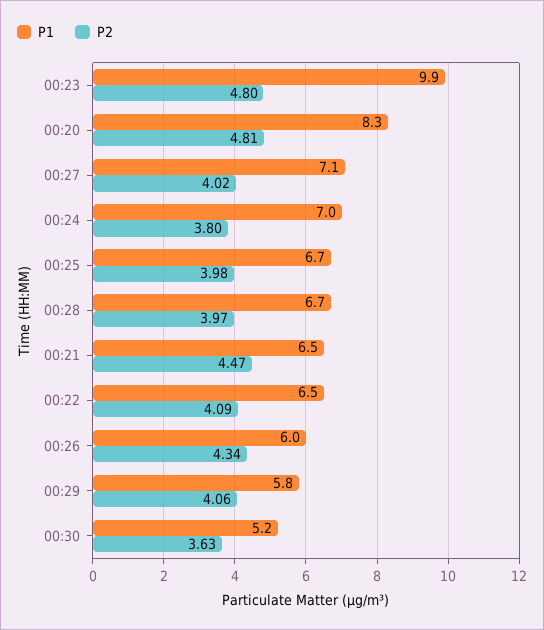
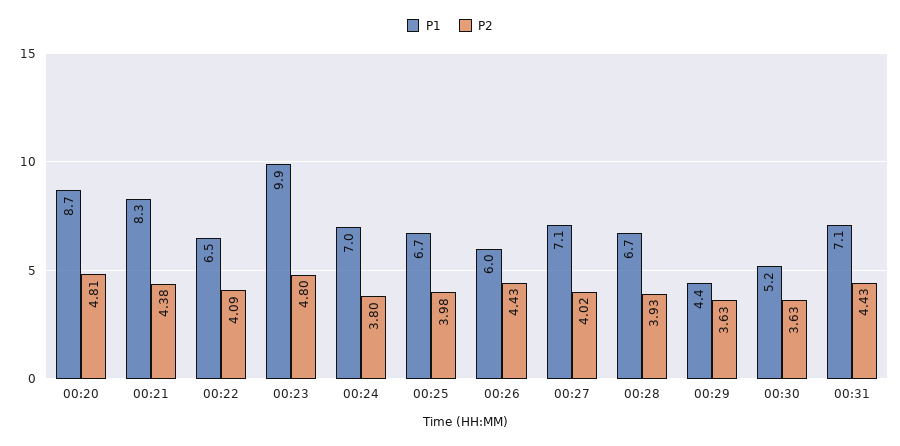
  {
    "P1": {
      "00:23": 9.9,
-     "00:20": 8.3,
+     "00:20": 8.7,
      "00:27": 7.1,
      "00:24": 7,
      "00:25": 6.7,
      "00:28": 6.7,
-     "00:21": 6.5,
+     "00:21": 8.3,
      "00:22": 6.5,
      "00:26": 6,
-     "00:29": 5.8,
+     "00:29": 4.4,
-     "00:30": 5.2
+     "00:30": 5.2,
+     "00:31": 7.1
    },
    "P2": {
      "00:23": 4.8,
      "00:20": 4.81,
      "00:27": 4.02,
      "00:24": 3.8,
      "00:25": 3.98,
-     "00:28": 3.97,
+     "00:28": 3.93,
-     "00:21": 4.47,
+     "00:21": 4.38,
      "00:22": 4.09,
-     "00:26": 4.34,
+     "00:26": 4.43,
-     "00:29": 4.06,
+     "00:29": 3.63,
-     "00:30": 3.63
+     "00:30": 3.63,
+     "00:31": 4.43
    }
  }

